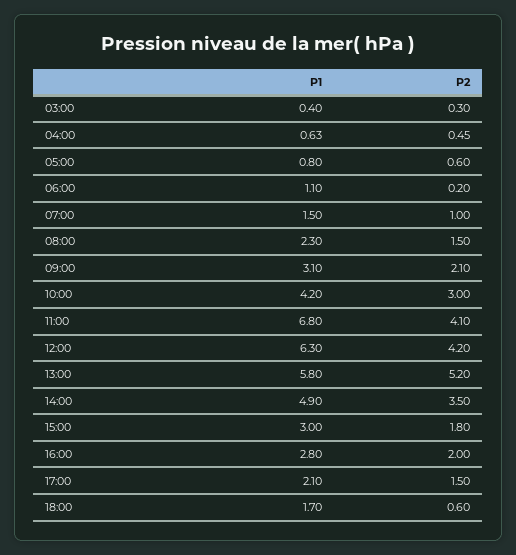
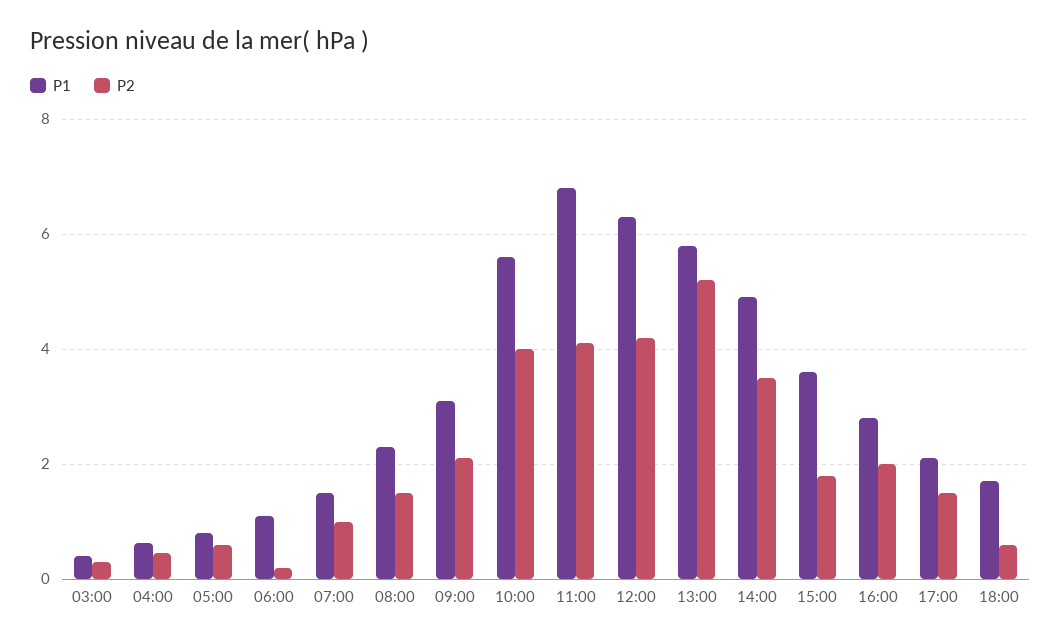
  {
    "P1": {
      "03:00": 0.4,
      "04:00": 0.63,
      "05:00": 0.8,
      "06:00": 1.1,
      "07:00": 1.5,
      "08:00": 2.3,
      "09:00": 3.1,
-     "10:00": 4.2,
+     "10:00": 5.6,
      "11:00": 6.8,
      "12:00": 6.3,
      "13:00": 5.8,
      "14:00": 4.9,
-     "15:00": 3,
+     "15:00": 3.6,
      "16:00": 2.8,
      "17:00": 2.1,
      "18:00": 1.7
    },
    "P2": {
      "03:00": 0.3,
      "04:00": 0.45,
      "05:00": 0.6,
      "06:00": 0.2,
      "07:00": 1,
      "08:00": 1.5,
      "09:00": 2.1,
-     "10:00": 3,
+     "10:00": 4,
      "11:00": 4.1,
      "12:00": 4.2,
      "13:00": 5.2,
      "14:00": 3.5,
      "15:00": 1.8,
      "16:00": 2,
      "17:00": 1.5,
      "18:00": 0.6
    }
  }

